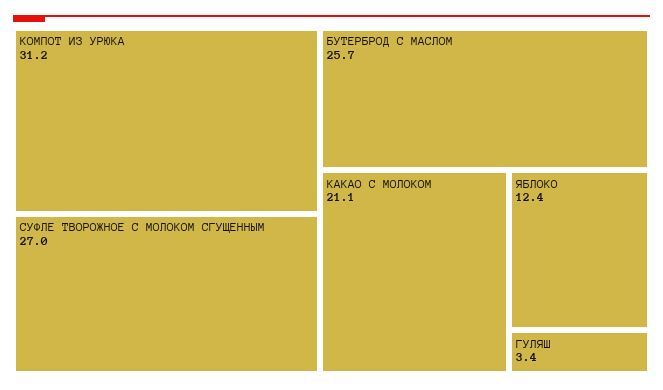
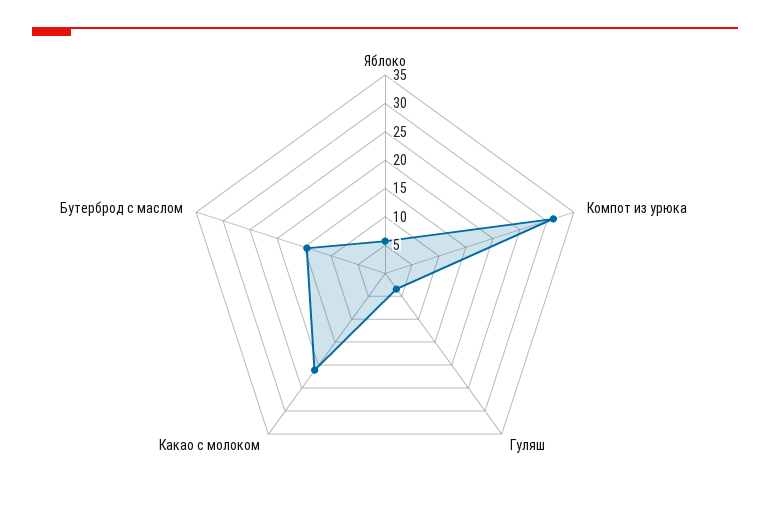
  {
    "КОМПОТ ИЗ УРЮКА": 31.2,
-   "СУФЛЕ ТВОРОЖНОЕ С МОЛОКОМ СГУЩЕННЫМ": 27,
-   "БУТЕРБРОД С МАСЛОМ": 25.7,
+   "БУТЕРБРОД С МАСЛОМ": 15,
    "КАКАО С МОЛОКОМ": 21.1,
-   "ЯБЛОКО": 12.4,
+   "ЯБЛОКО": 5,
    "ГУЛЯШ": 3.4
  }

